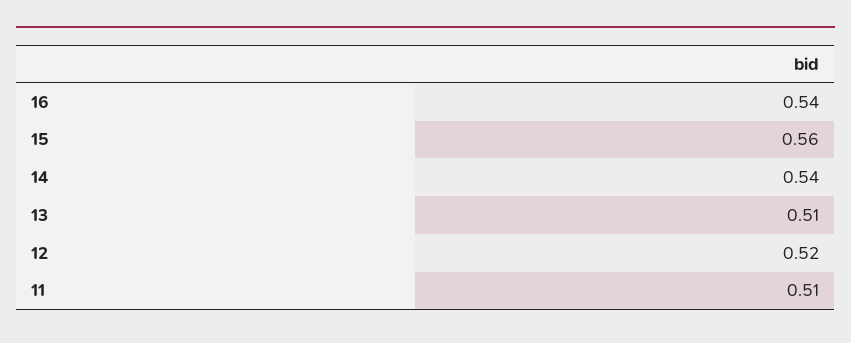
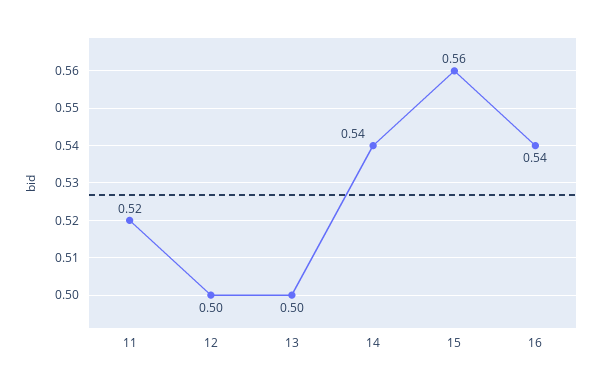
  {
    "16": 0.54,
    "15": 0.56,
    "14": 0.54,
-   "13": 0.51,
+   "13": 0.5,
-   "12": 0.52,
+   "12": 0.5,
-   "11": 0.51
+   "11": 0.52
  }

